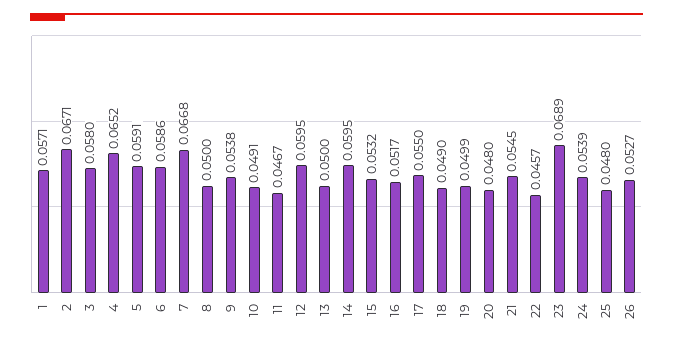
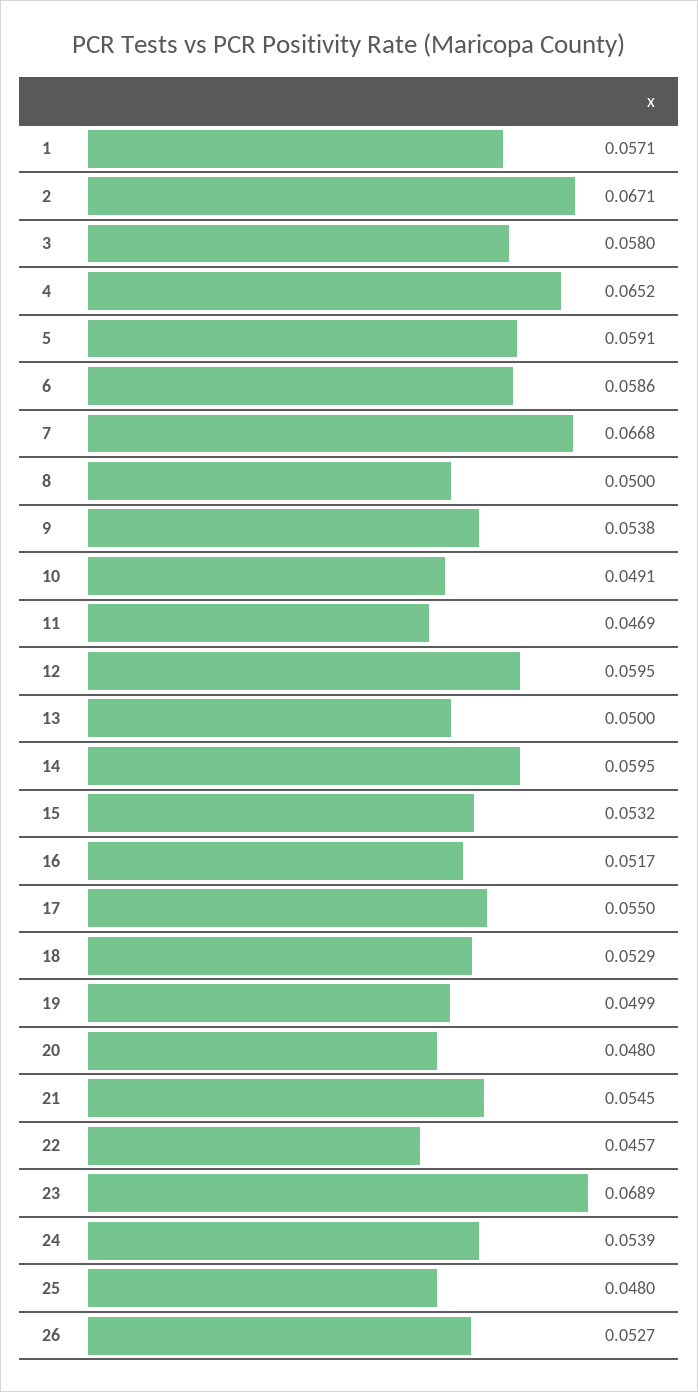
  {
    "1": 0.0571,
    "2": 0.0671,
    "3": 0.058,
    "4": 0.0652,
    "5": 0.0591,
    "6": 0.0586,
    "7": 0.0668,
    "8": 0.05,
    "9": 0.0538,
    "10": 0.0491,
-   "11": 0.0467,
+   "11": 0.0469,
    "12": 0.0595,
    "13": 0.05,
    "14": 0.0595,
    "15": 0.0532,
    "16": 0.0517,
    "17": 0.055,
-   "18": 0.049,
+   "18": 0.0529,
    "19": 0.0499,
    "20": 0.048,
    "21": 0.0545,
    "22": 0.0457,
    "23": 0.0689,
    "24": 0.0539,
    "25": 0.048,
    "26": 0.0527
  }

